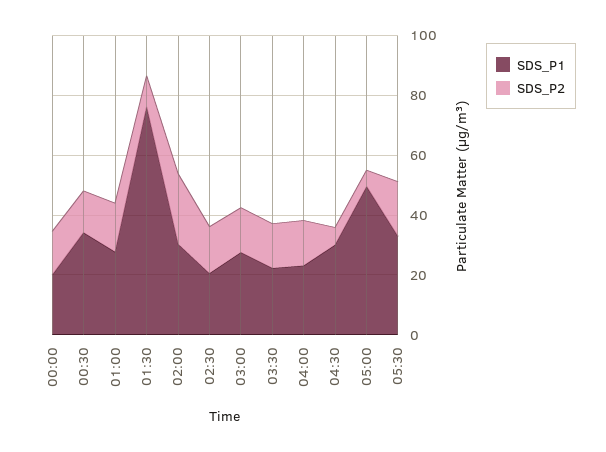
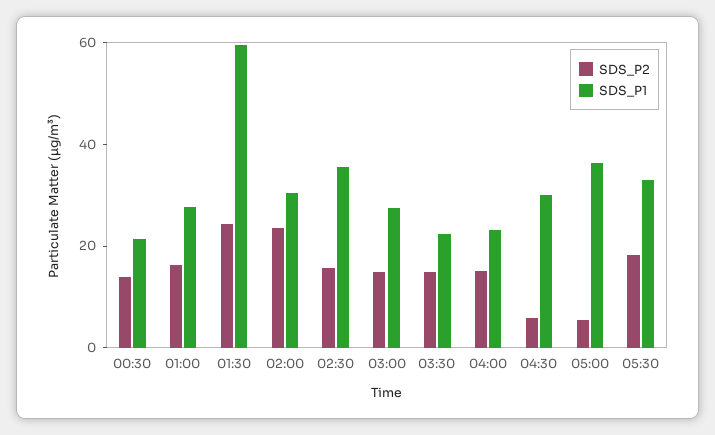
  {
    "SDS_P1": {
-     "00:00": 20,
-     "00:30": 35,
+     "00:30": 20,
      "01:00": 30,
-     "01:30": 75,
+     "01:30": 60,
      "02:00": 30,
-     "02:30": 20,
+     "02:30": 35,
      "03:00": 30,
      "03:30": 20,
      "04:00": 25,
      "04:30": 30,
-     "05:00": 50,
+     "05:00": 35,
      "05:30": 35
    },
    "SDS_P2": {
-     "00:00": 15,
      "00:30": 15,
      "01:00": 15,
-     "01:30": 10,
+     "01:30": 25,
      "02:00": 25,
      "02:30": 15,
      "03:00": 15,
      "03:30": 15,
      "04:00": 15,
      "04:30": 5,
      "05:00": 5,
      "05:30": 20
    }
  }

